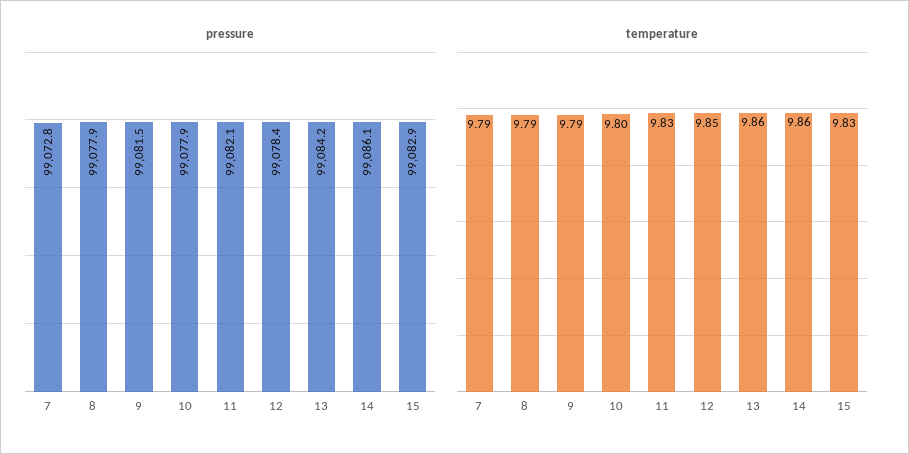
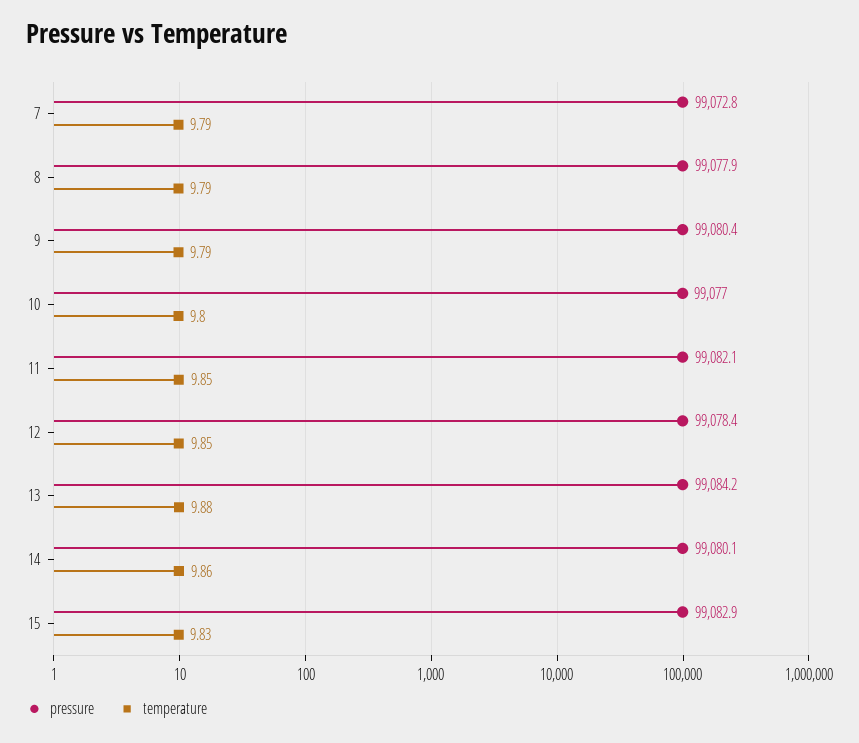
  {
    "pressure": {
      "7": 99072.8,
      "8": 99077.9,
-     "9": 99081.5,
+     "9": 99080.4,
-     "10": 99077.9,
+     "10": 99077,
      "11": 99082.1,
      "12": 99078.4,
      "13": 99084.2,
-     "14": 99086.1,
+     "14": 99080.1,
      "15": 99082.9
    },
    "temperature": {
      "7": 9.79,
      "8": 9.79,
      "9": 9.79,
      "10": 9.8,
-     "11": 9.83,
+     "11": 9.85,
      "12": 9.85,
-     "13": 9.86,
+     "13": 9.88,
      "14": 9.86,
      "15": 9.83
    }
  }

